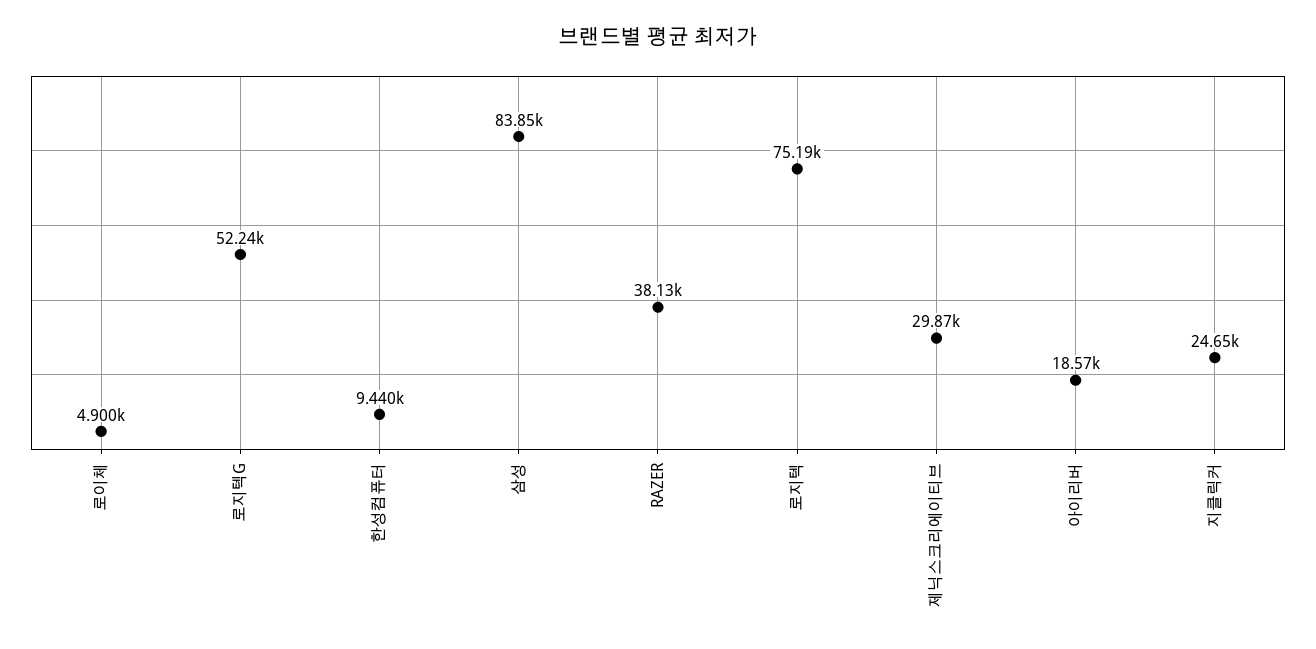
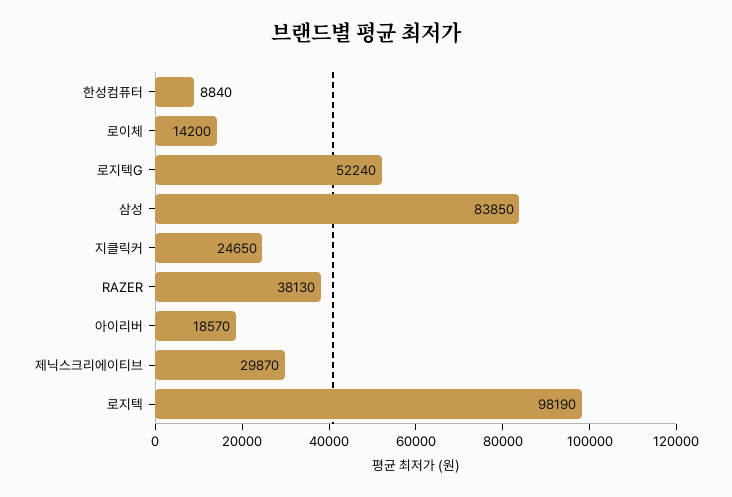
  {
-   "로이체": 4900,
+   "로이체": 14200,
    "로지텍G": 52240,
-   "한성컴퓨터": 9440,
+   "한성컴퓨터": 8840,
    "삼성": 83850,
    "RAZER": 38130,
-   "로지텍": 75190,
+   "로지텍": 98190,
    "제닉스크리에이티브": 29870,
    "아이리버": 18570,
    "지클릭커": 24650
  }

